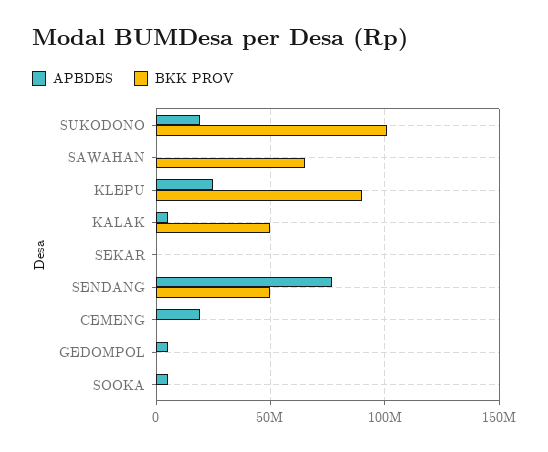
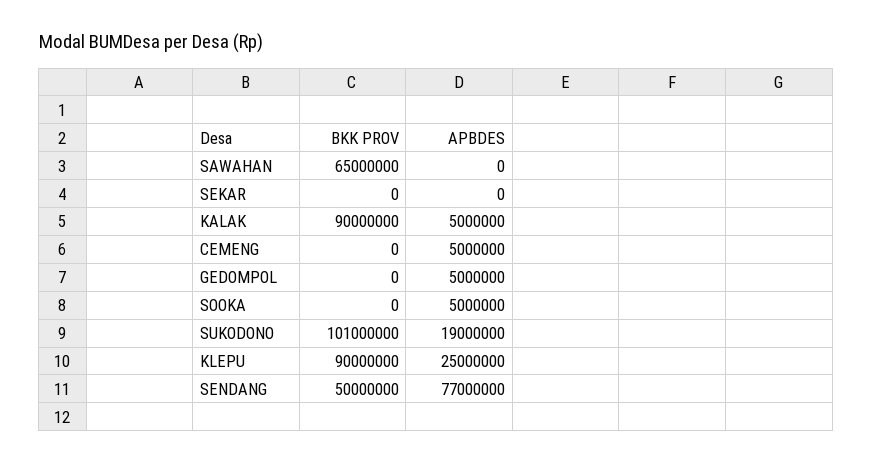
  {
    "APBDES": {
      "SUKODONO": 19000000,
      "SAWAHAN": 0,
      "KLEPU": 25000000,
      "KALAK": 5000000,
      "SEKAR": 0,
      "SENDANG": 77000000,
-     "CEMENG": 20000000,
+     "CEMENG": 5000000,
      "GEDOMPOL": 5000000,
      "SOOKA": 5000000
    },
    "BKK PROV": {
      "SUKODONO": 101000000,
      "SAWAHAN": 65000000,
      "KLEPU": 90000000,
-     "KALAK": 50000000,
+     "KALAK": 90000000,
      "SEKAR": 0,
      "SENDANG": 50000000,
      "CEMENG": 0,
      "GEDOMPOL": 0,
      "SOOKA": 0
    }
  }

